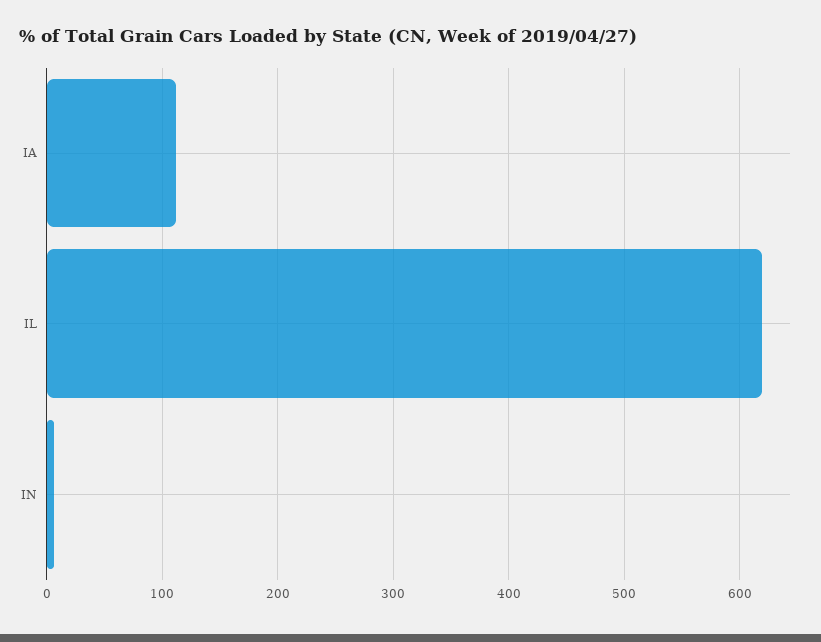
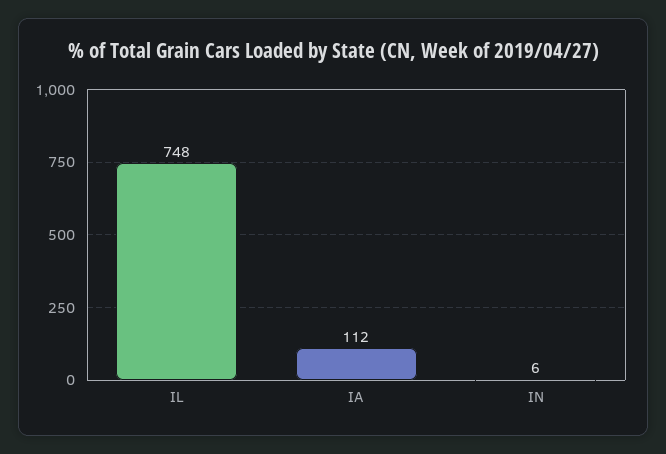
  {
    "IA": 112,
-   "IL": 620,
+   "IL": 748,
    "IN": 6
  }

